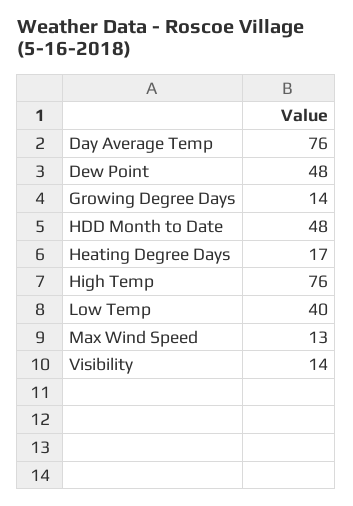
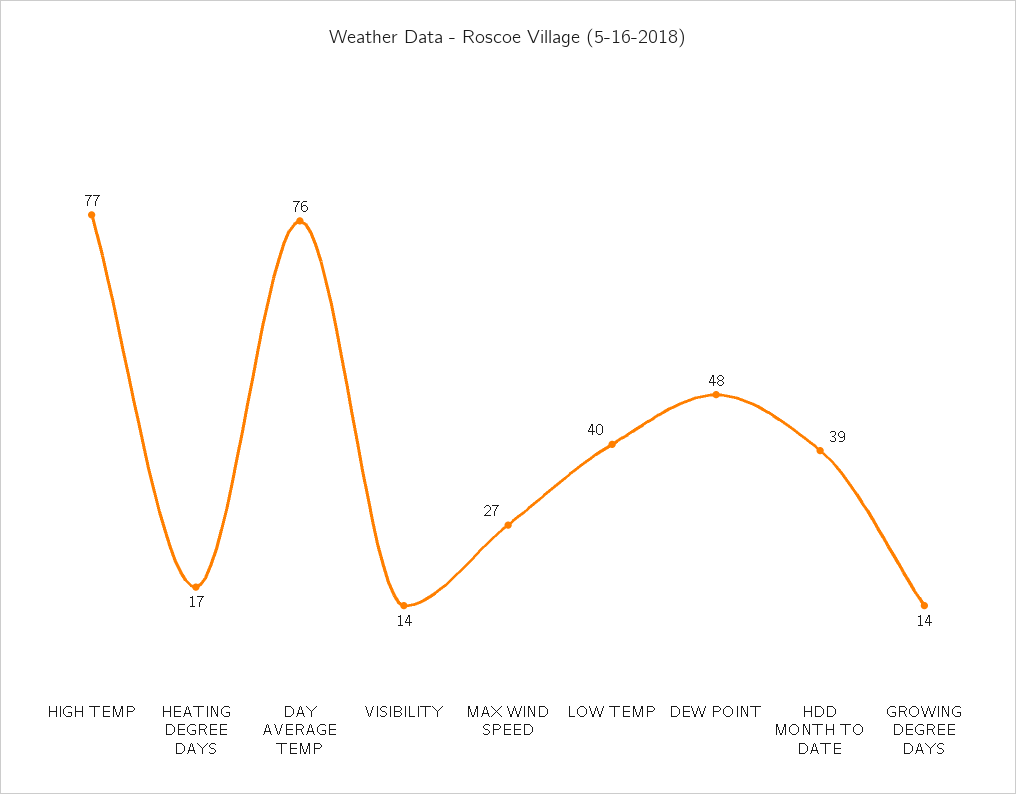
  {
    "Day Average Temp": 76,
    "Dew Point": 48,
    "Growing Degree Days": 14,
-   "HDD Month to Date": 48,
+   "HDD Month to Date": 39,
    "Heating Degree Days": 17,
-   "High Temp": 76,
+   "High Temp": 77,
    "Low Temp": 40,
-   "Max Wind Speed": 13,
+   "Max Wind Speed": 27,
    "Visibility": 14
  }

